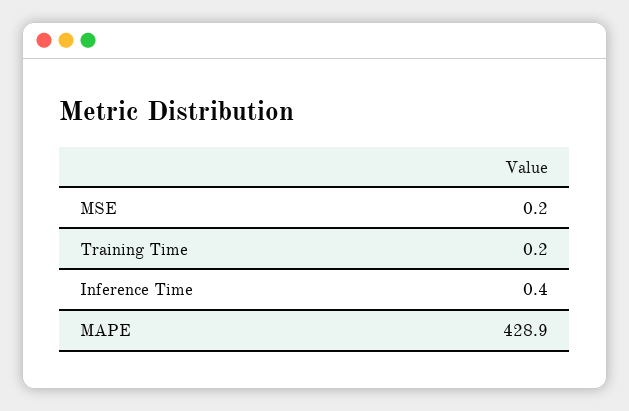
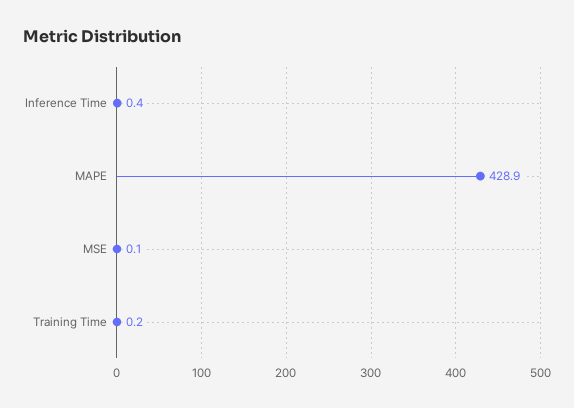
  {
-   "MSE": 0.2,
+   "MSE": 0.1,
    "Training Time": 0.2,
    "Inference Time": 0.4,
    "MAPE": 428.9
  }

